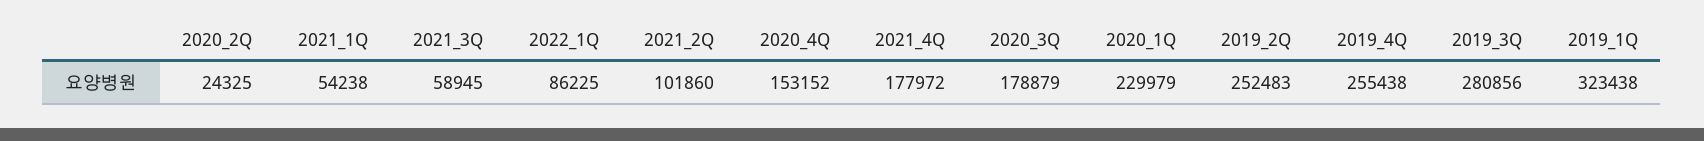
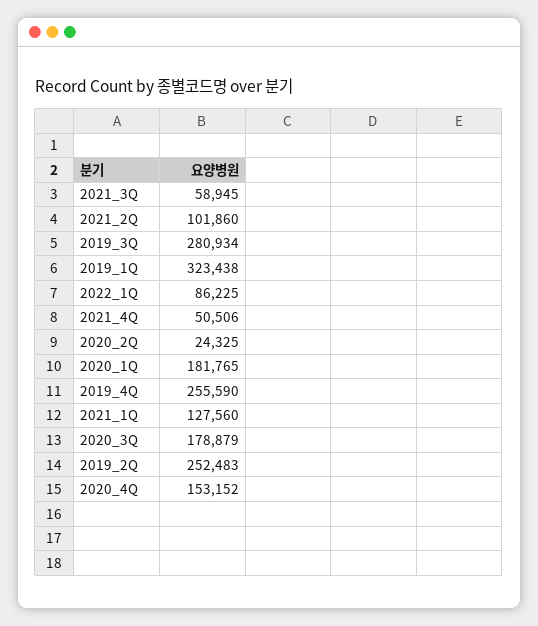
  {
    "2020_2Q": 24325,
-   "2021_1Q": 54238,
+   "2021_1Q": 127560,
    "2021_3Q": 58945,
    "2022_1Q": 86225,
    "2021_2Q": 101860,
    "2020_4Q": 153152,
-   "2021_4Q": 177972,
+   "2021_4Q": 50506,
    "2020_3Q": 178879,
-   "2020_1Q": 229979,
+   "2020_1Q": 181765,
    "2019_2Q": 252483,
-   "2019_4Q": 255438,
+   "2019_4Q": 255590,
-   "2019_3Q": 280856,
+   "2019_3Q": 280934,
    "2019_1Q": 323438
  }

